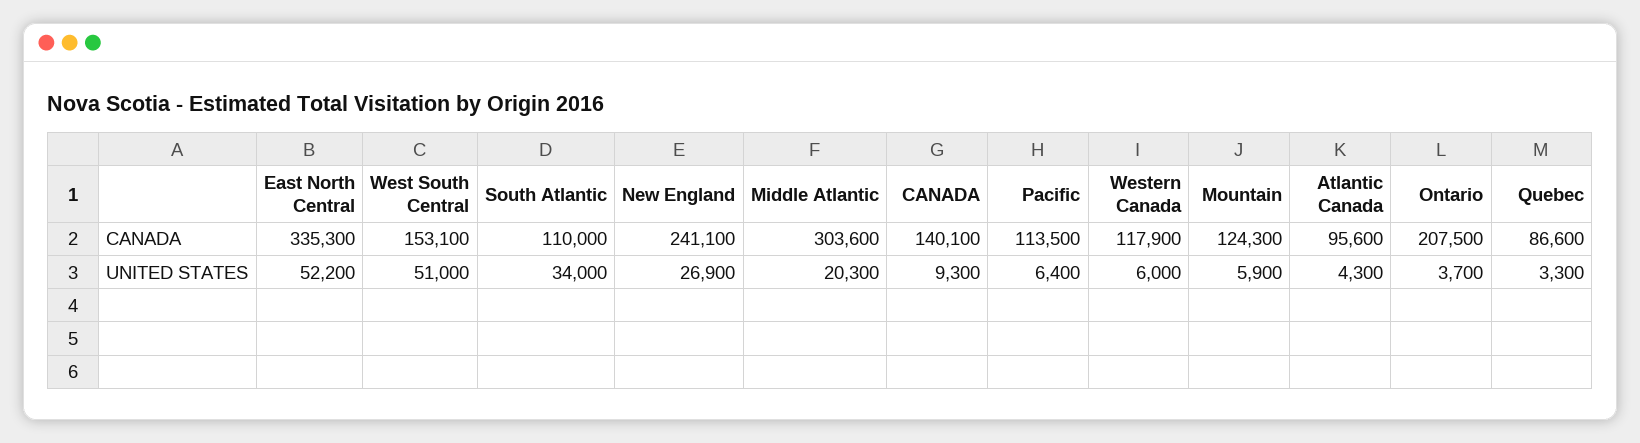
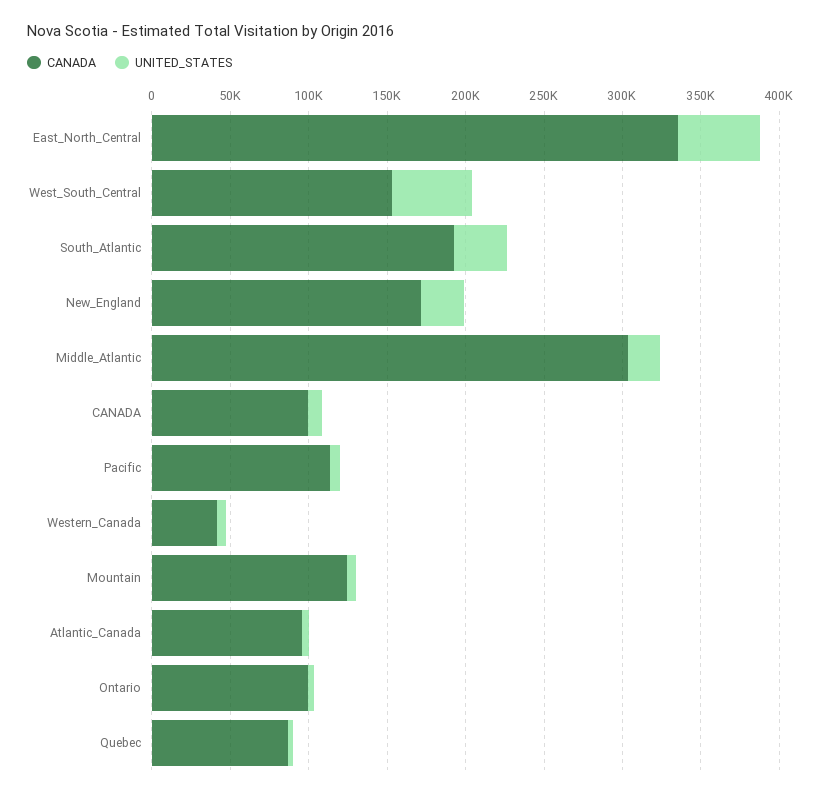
  {
    "CANADA": {
      "East North Central": 335300,
      "West South Central": 153100,
-     "South Atlantic": 110000,
+     "South Atlantic": 190000,
-     "New England": 241100,
+     "New England": 170000,
      "Middle Atlantic": 303600,
-     "CANADA": 140100,
+     "CANADA": 100000,
      "Pacific": 113500,
-     "Western Canada": 117900,
+     "Western Canada": 40000,
      "Mountain": 124300,
      "Atlantic Canada": 95600,
-     "Ontario": 207500,
+     "Ontario": 100000,
      "Quebec": 86600
    },
    "UNITED STATES": {
      "East North Central": 52200,
      "West South Central": 51000,
      "South Atlantic": 34000,
      "New England": 26900,
      "Middle Atlantic": 20300,
      "CANADA": 9300,
      "Pacific": 6400,
      "Western Canada": 6000,
      "Mountain": 5900,
      "Atlantic Canada": 4300,
      "Ontario": 3700,
      "Quebec": 3300
    }
  }

